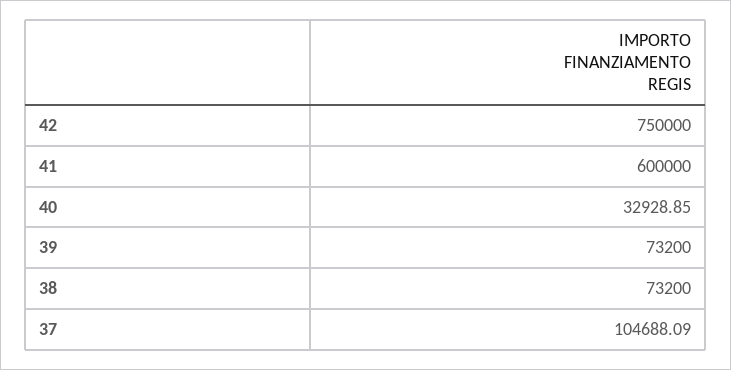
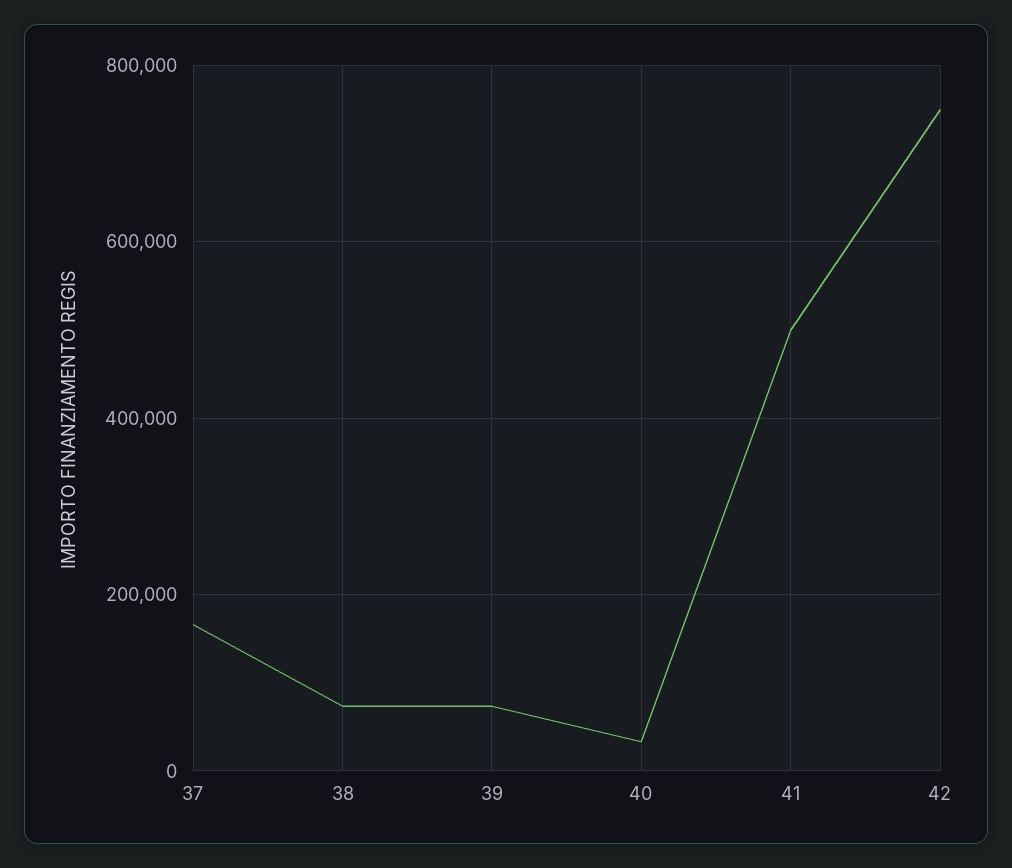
  {
    "42": 750000,
-   "41": 600000,
+   "41": 500000,
    "40": 32928.85,
    "39": 73200,
    "38": 73200,
-   "37": 104688.09
+   "37": 160000
  }

